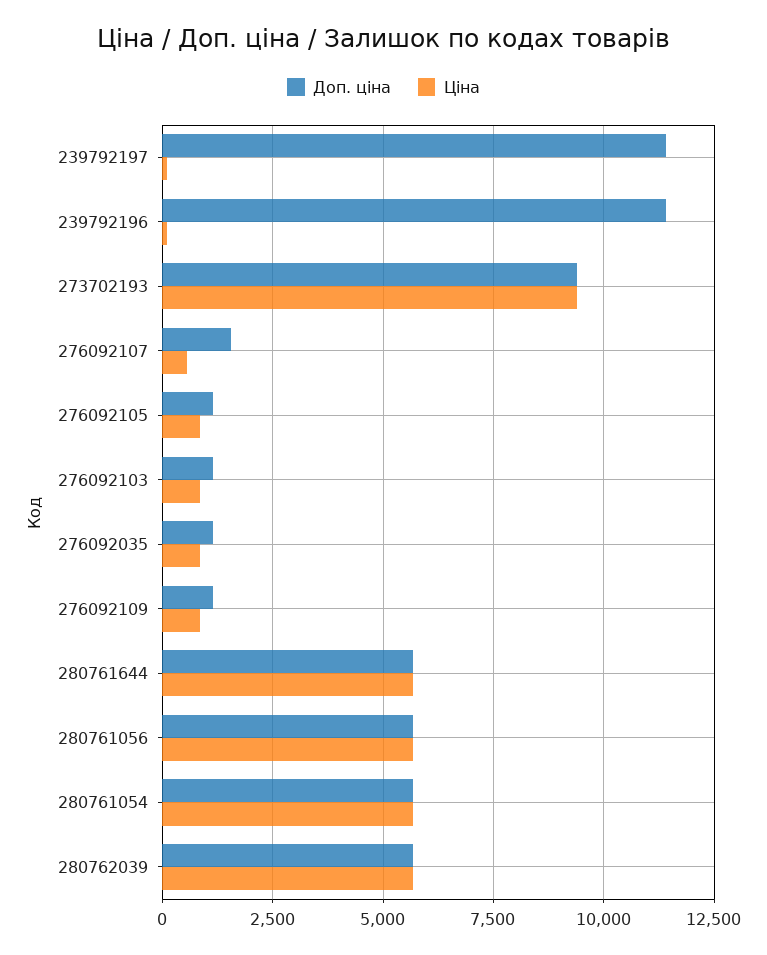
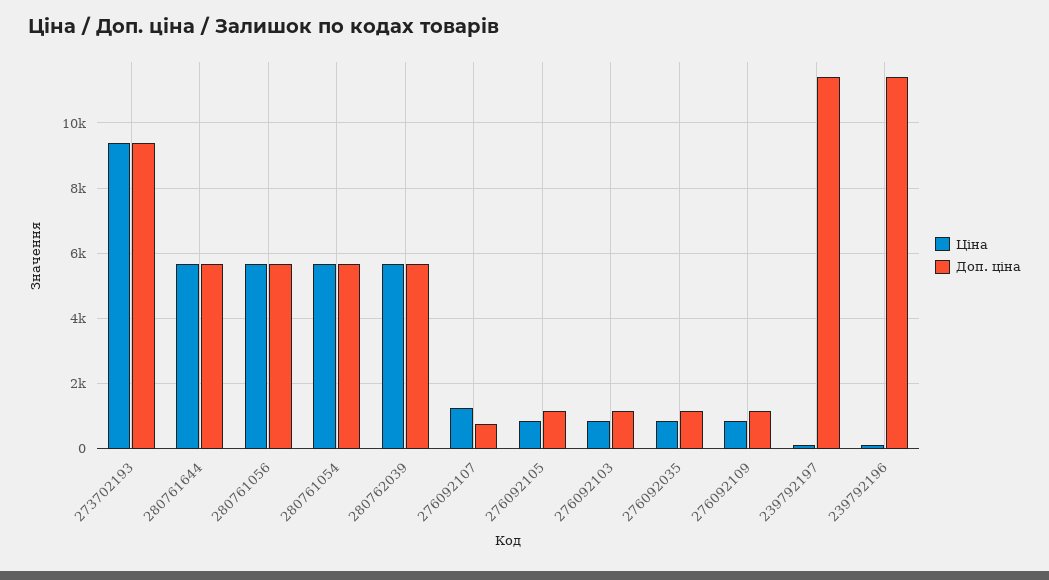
  {
    "Доп. ціна": {
      "239792197": 11400,
      "239792196": 11400,
      "273702193": 9400,
-     "276092107": 1500,
+     "276092107": 800,
      "276092105": 1200,
      "276092103": 1200,
      "276092035": 1200,
      "276092109": 1200,
      "280761644": 5600,
      "280761056": 5600,
      "280761054": 5600,
      "280762039": 5600
    },
    "Ціна": {
      "239792197": 200,
      "239792196": 200,
      "273702193": 9400,
-     "276092107": 500,
+     "276092107": 1200,
      "276092105": 800,
      "276092103": 800,
      "276092035": 800,
      "276092109": 800,
      "280761644": 5600,
      "280761056": 5600,
      "280761054": 5600,
      "280762039": 5600
    }
  }

